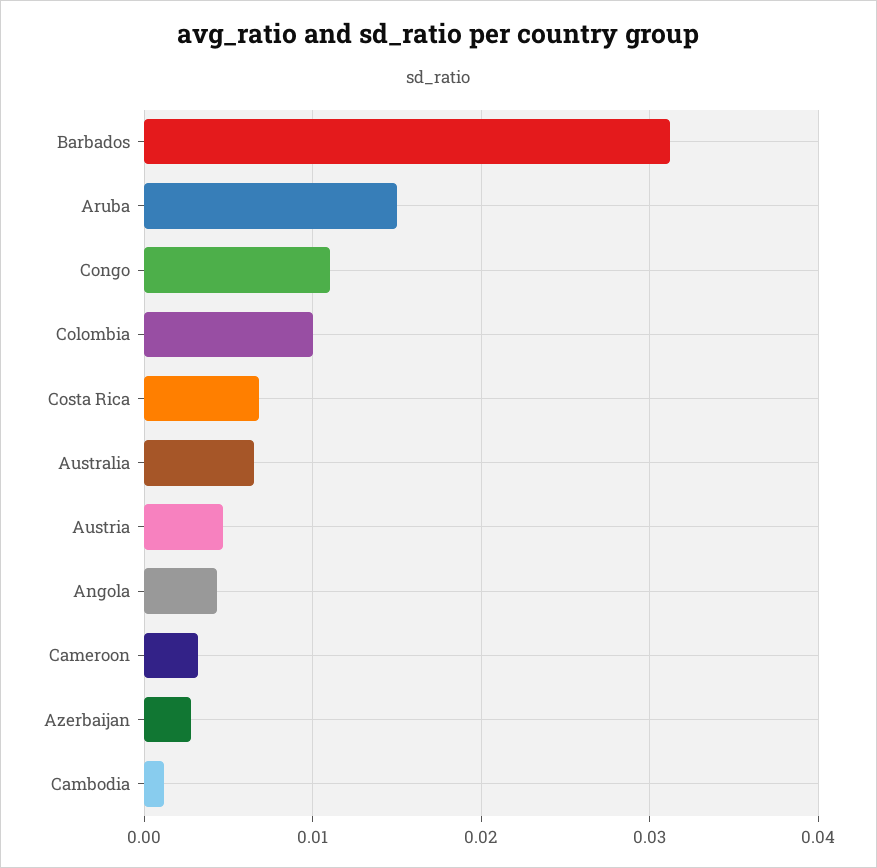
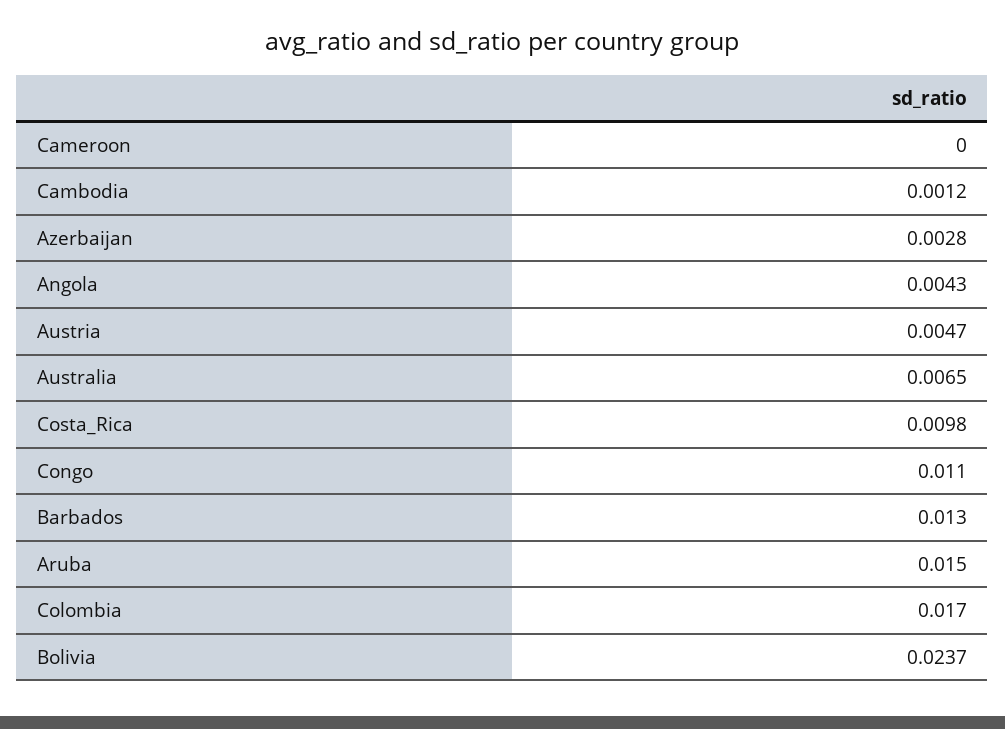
  {
-   "Barbados": 0.031,
+   "Barbados": 0.013,
    "Aruba": 0.015,
    "Congo": 0.011,
-   "Colombia": 0.01,
+   "Colombia": 0.017,
-   "Costa Rica": 0.007,
+   "Costa Rica": 0.0098,
    "Australia": 0.0065,
    "Austria": 0.0047,
    "Angola": 0.0043,
-   "Cameroon": 0.003,
+   "Cameroon": 0,
    "Azerbaijan": 0.0028,
-   "Cambodia": 0.0012
+   "Cambodia": 0.0012,
+   "Bolivia": 0.0237
  }

